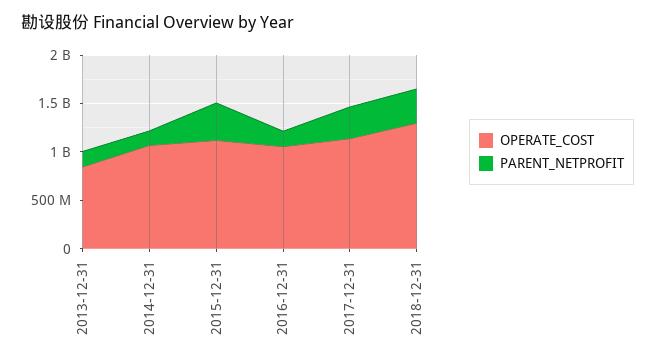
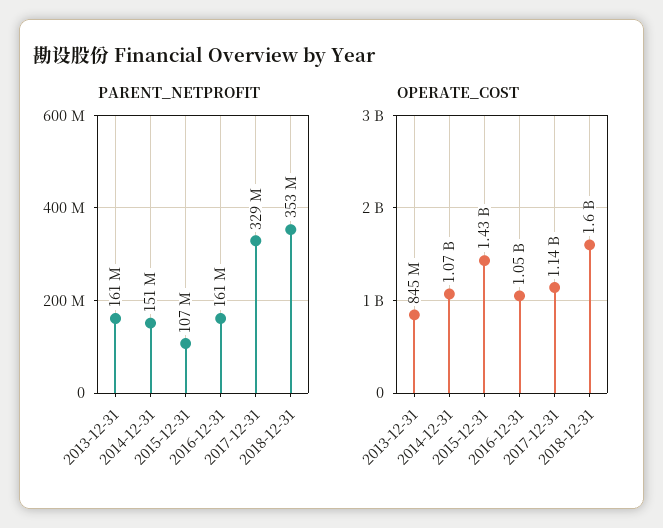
  {
    "OPERATE_COST": {
      "2013-12-31": 845000000,
      "2014-12-31": 1070000000,
-     "2015-12-31": 1100000000,
+     "2015-12-31": 1430000000,
      "2016-12-31": 1050000000,
      "2017-12-31": 1140000000,
-     "2018-12-31": 1300000000
+     "2018-12-31": 1600000000
    },
    "PARENT_NETPROFIT": {
      "2013-12-31": 161000000,
      "2014-12-31": 151000000,
-     "2015-12-31": 400000000,
+     "2015-12-31": 107000000,
      "2016-12-31": 161000000,
      "2017-12-31": 329000000,
      "2018-12-31": 353000000
    }
  }

